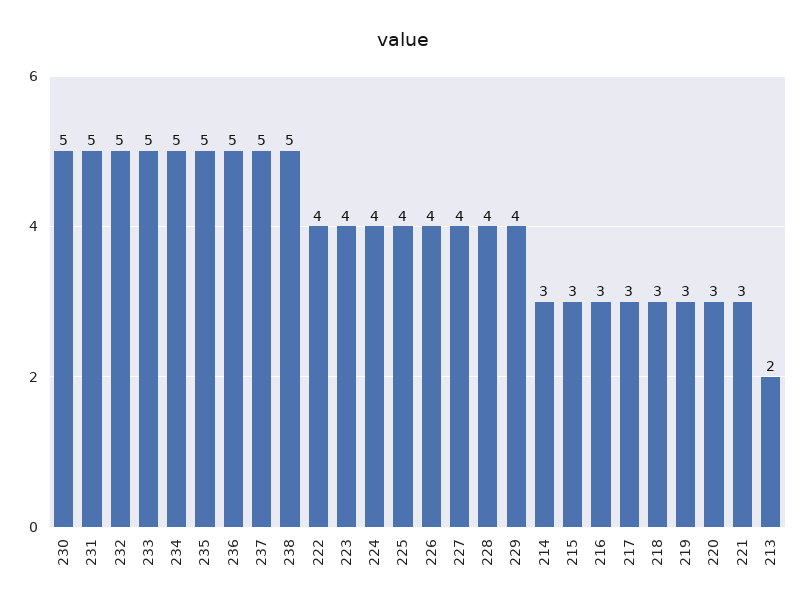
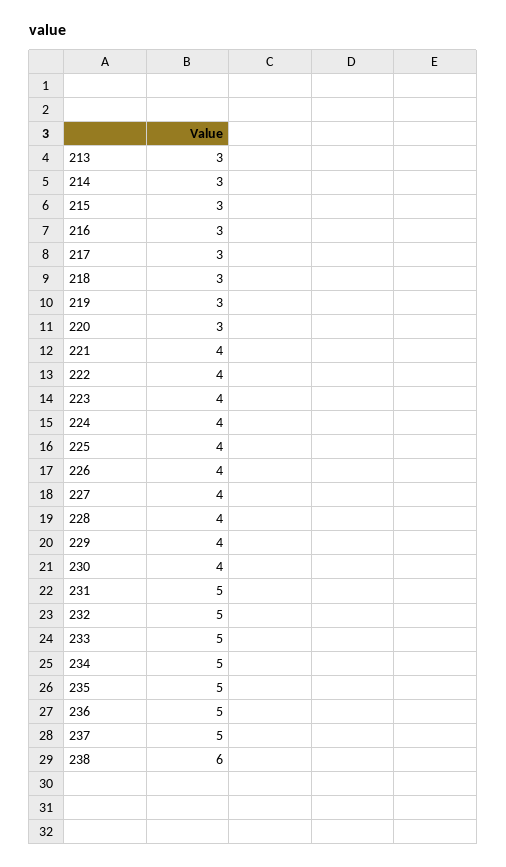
  {
-   "230": 5,
+   "230": 4,
    "231": 5,
    "232": 5,
    "233": 5,
    "234": 5,
    "235": 5,
    "236": 5,
    "237": 5,
-   "238": 5,
+   "238": 6,
    "222": 4,
    "223": 4,
    "224": 4,
    "225": 4,
    "226": 4,
    "227": 4,
    "228": 4,
    "229": 4,
    "214": 3,
    "215": 3,
    "216": 3,
    "217": 3,
    "218": 3,
    "219": 3,
    "220": 3,
-   "221": 3,
+   "221": 4,
-   "213": 2
+   "213": 3
  }

